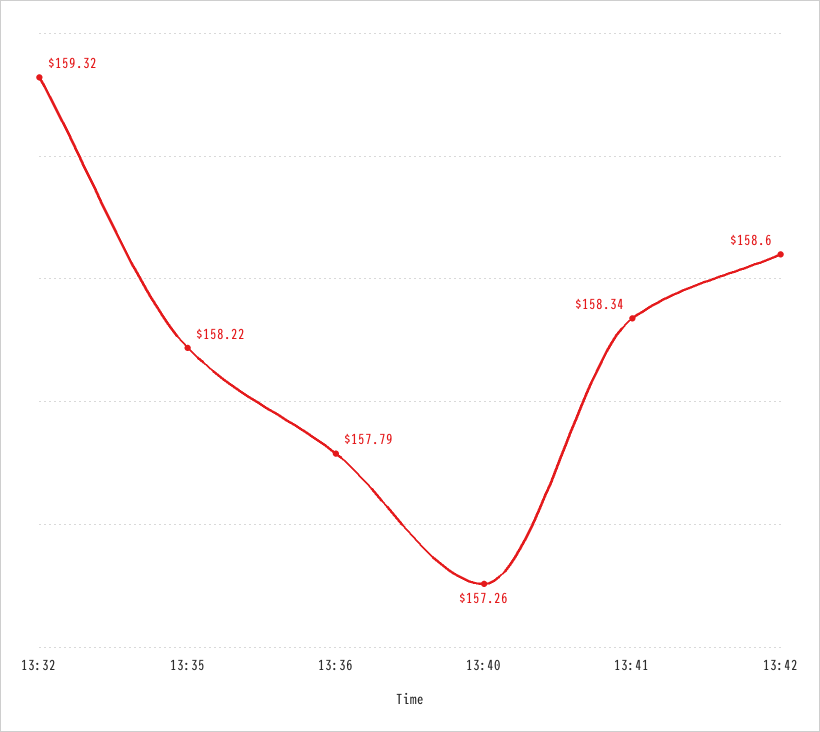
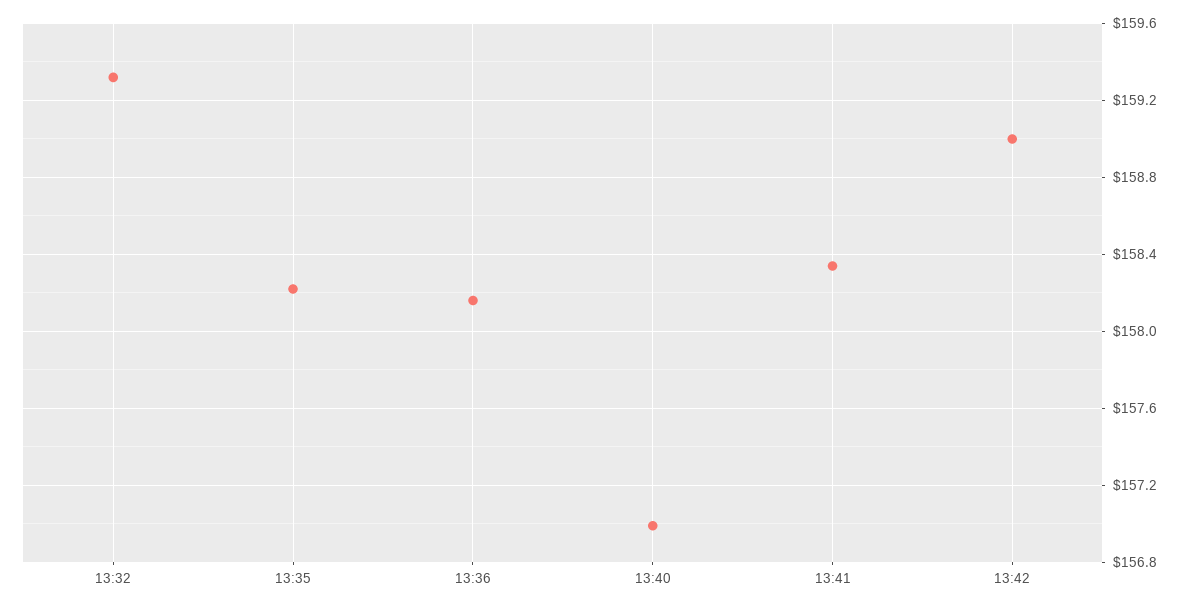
  {
    "13:32": 159.32,
    "13:35": 158.22,
-   "13:36": 157.79,
+   "13:36": 158.15,
-   "13:40": 157.26,
+   "13:40": 157,
    "13:41": 158.34,
-   "13:42": 158.6
+   "13:42": 159
  }

